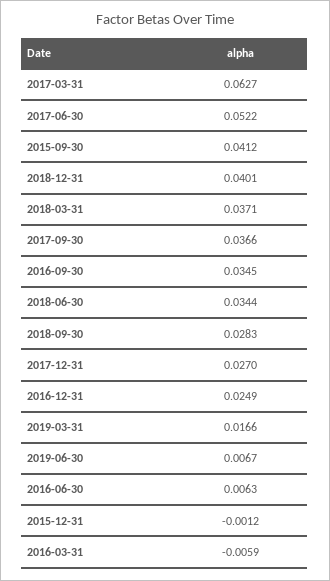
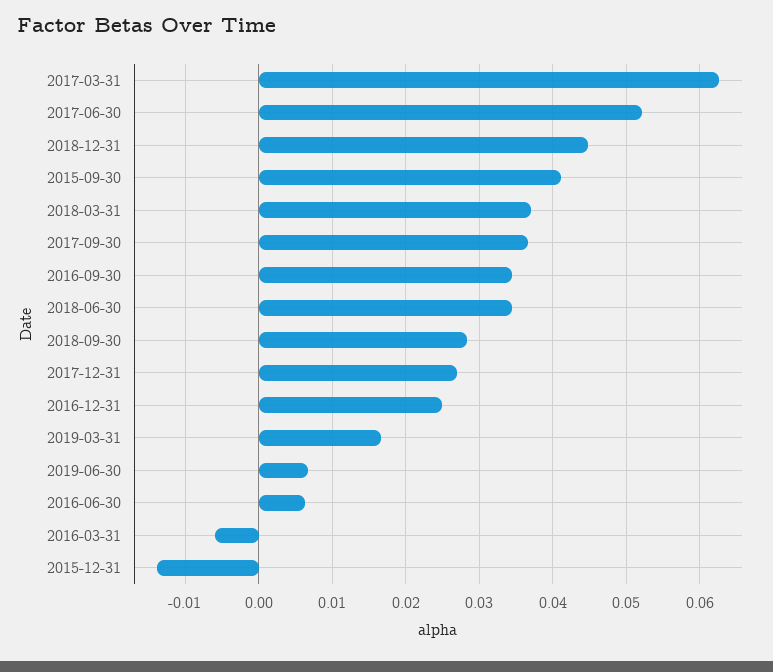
  {
    "2017-03-31": 0.0627,
    "2017-06-30": 0.0522,
    "2015-09-30": 0.0412,
-   "2018-12-31": 0.0401,
+   "2018-12-31": 0.045,
    "2018-03-31": 0.0371,
    "2017-09-30": 0.0366,
    "2016-09-30": 0.0345,
    "2018-06-30": 0.0344,
    "2018-09-30": 0.0283,
    "2017-12-31": 0.027,
    "2016-12-31": 0.0249,
    "2019-03-31": 0.0166,
    "2019-06-30": 0.0067,
    "2016-06-30": 0.0063,
-   "2015-12-31": -0.0012,
+   "2015-12-31": -0.014,
    "2016-03-31": -0.0059
  }

